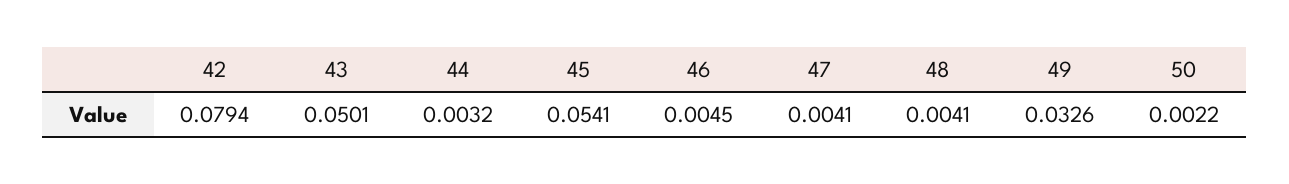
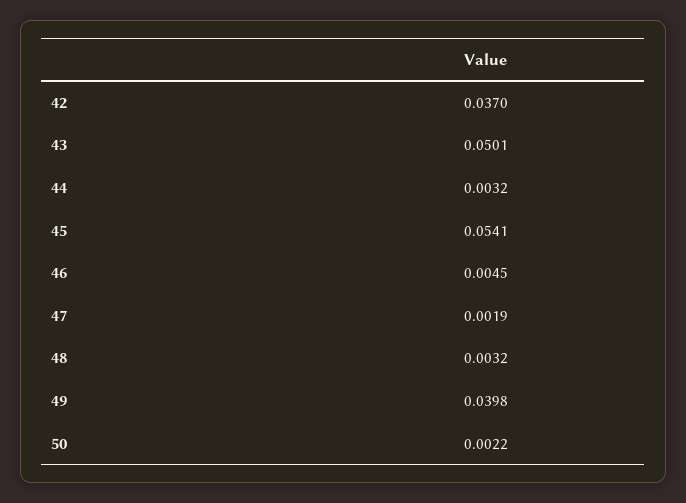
  {
-   "42": 0.0794,
+   "42": 0.037,
    "43": 0.0501,
    "44": 0.0032,
    "45": 0.0541,
    "46": 0.0045,
-   "47": 0.0041,
+   "47": 0.0019,
-   "48": 0.0041,
+   "48": 0.0032,
-   "49": 0.0326,
+   "49": 0.0398,
    "50": 0.0022
  }

